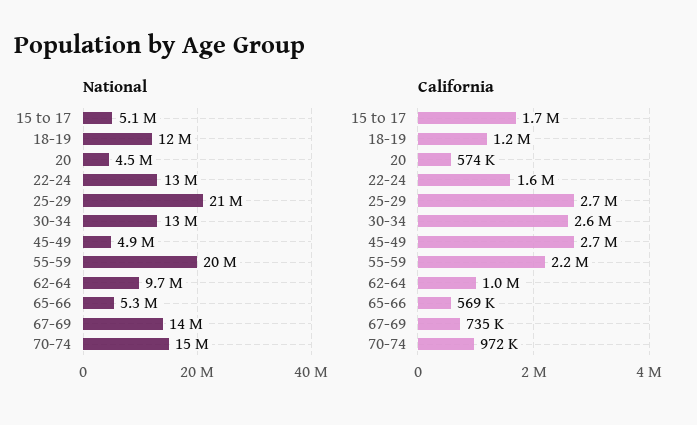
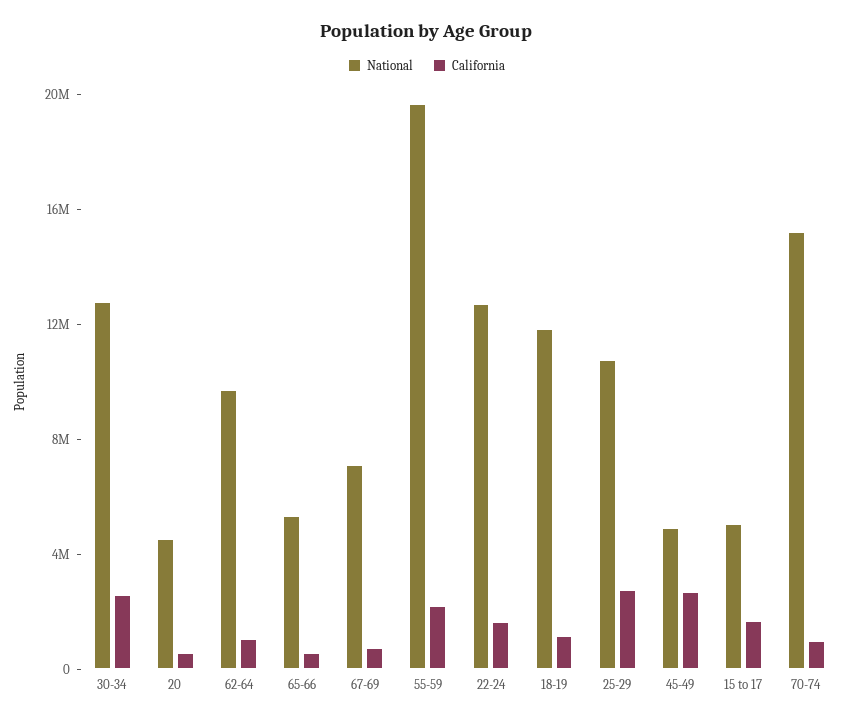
  {
    "National": {
      "15 to 17": 5100000,
      "18-19": 12000000,
      "20": 4500000,
      "22-24": 13000000,
-     "25-29": 21000000,
+     "25-29": 11000000,
      "30-34": 13000000,
      "45-49": 4900000,
      "55-59": 20000000,
      "62-64": 9700000,
      "65-66": 5300000,
-     "67-69": 14000000,
+     "67-69": 7000000,
      "70-74": 15000000
    },
    "California": {
      "15 to 17": 1700000,
      "18-19": 1200000,
      "20": 574000,
      "22-24": 1600000,
      "25-29": 2700000,
      "30-34": 2600000,
      "45-49": 2700000,
      "55-59": 2200000,
      "62-64": 1000000,
      "65-66": 569000,
      "67-69": 735000,
      "70-74": 972000
    }
  }

